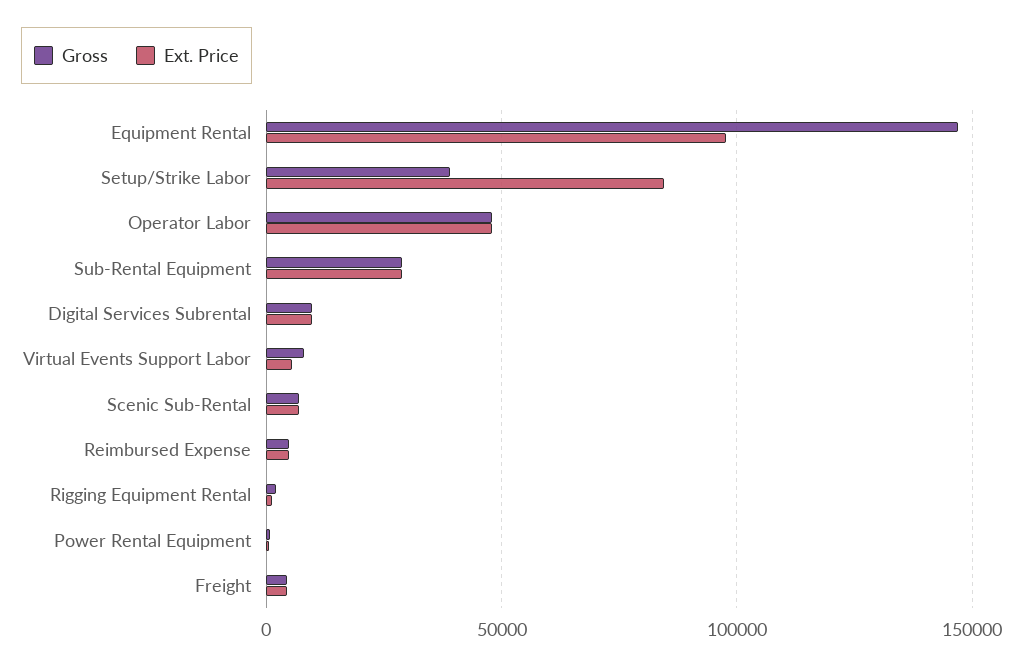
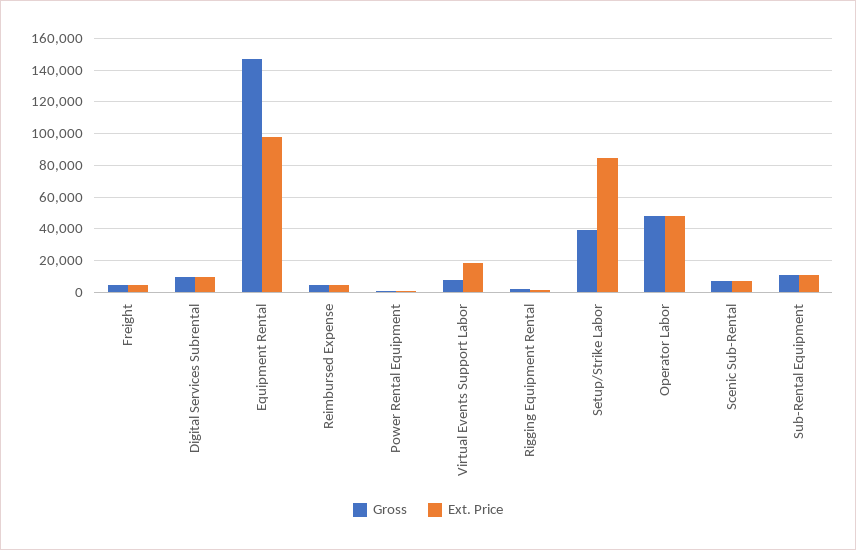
  {
    "Gross": {
      "Equipment Rental": 145000,
      "Setup/Strike Labor": 40000,
      "Operator Labor": 50000,
-     "Sub-Rental Equipment": 30000,
+     "Sub-Rental Equipment": 10000,
      "Digital Services Subrental": 10000,
      "Virtual Events Support Labor": 10000,
      "Scenic Sub-Rental": 5000,
      "Reimbursed Expense": 5000,
      "Rigging Equipment Rental": 0,
      "Power Rental Equipment": 0,
      "Freight": 5000
    },
    "Ext. Price": {
      "Equipment Rental": 100000,
      "Setup/Strike Labor": 85000,
      "Operator Labor": 50000,
-     "Sub-Rental Equipment": 30000,
+     "Sub-Rental Equipment": 10000,
      "Digital Services Subrental": 10000,
-     "Virtual Events Support Labor": 5000,
+     "Virtual Events Support Labor": 20000,
      "Scenic Sub-Rental": 5000,
      "Reimbursed Expense": 5000,
      "Rigging Equipment Rental": 0,
      "Power Rental Equipment": 0,
      "Freight": 5000
    }
  }

